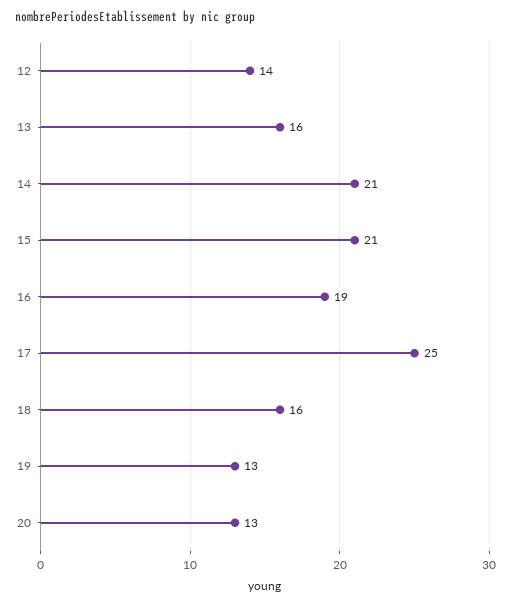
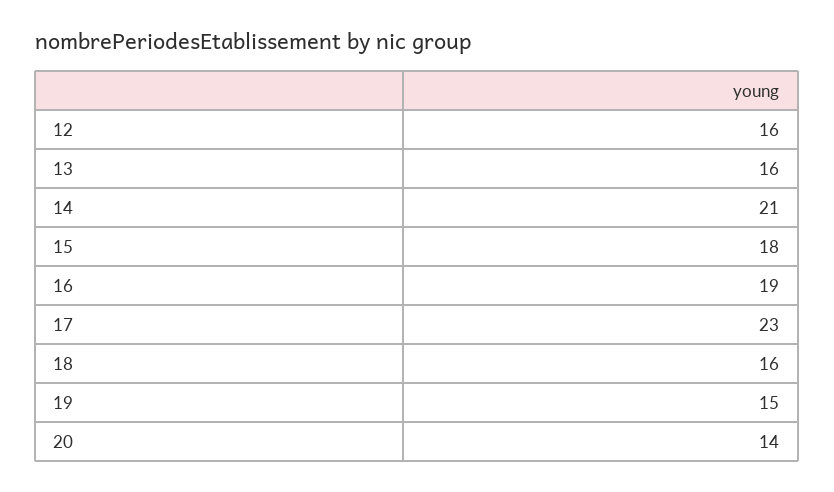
  {
-   "12": 14,
+   "12": 16,
    "13": 16,
    "14": 21,
-   "15": 21,
+   "15": 18,
    "16": 19,
-   "17": 25,
+   "17": 23,
    "18": 16,
-   "19": 13,
+   "19": 15,
-   "20": 13
+   "20": 14
  }

